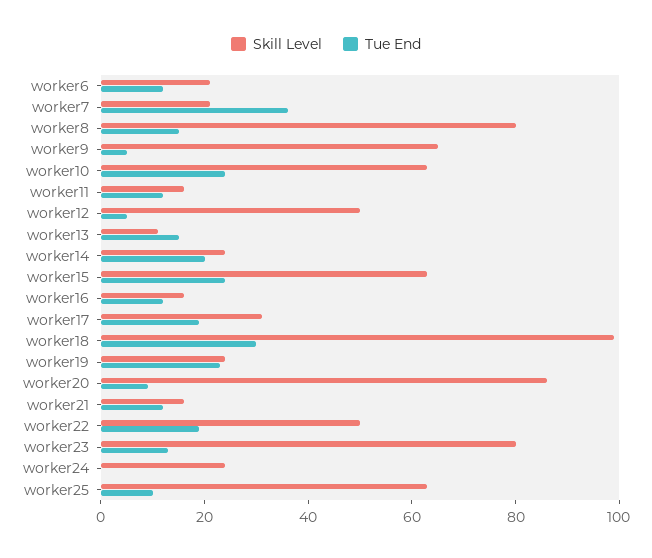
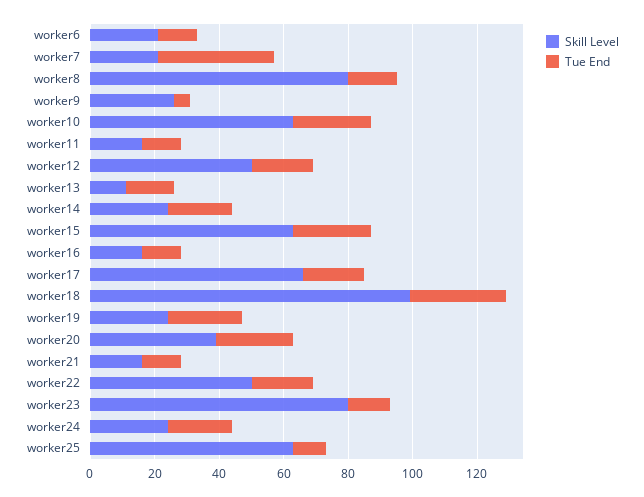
  {
    "Skill Level": {
      "worker6": 20,
      "worker7": 20,
      "worker8": 80,
-     "worker9": 65,
+     "worker9": 25,
      "worker10": 65,
      "worker11": 15,
      "worker12": 50,
      "worker13": 10,
      "worker14": 25,
      "worker15": 65,
      "worker16": 15,
-     "worker17": 30,
+     "worker17": 65,
      "worker18": 100,
      "worker19": 25,
-     "worker20": 85,
+     "worker20": 40,
      "worker21": 15,
      "worker22": 50,
      "worker23": 80,
      "worker24": 25,
      "worker25": 65
    },
    "Tue End": {
      "worker6": 10,
      "worker7": 35,
      "worker8": 15,
      "worker9": 5,
      "worker10": 25,
      "worker11": 10,
-     "worker12": 5,
+     "worker12": 20,
      "worker13": 15,
      "worker14": 20,
      "worker15": 25,
      "worker16": 10,
      "worker17": 20,
      "worker18": 30,
      "worker19": 25,
-     "worker20": 10,
+     "worker20": 25,
      "worker21": 10,
      "worker22": 20,
      "worker23": 15,
-     "worker24": 0,
+     "worker24": 20,
      "worker25": 10
    }
  }

